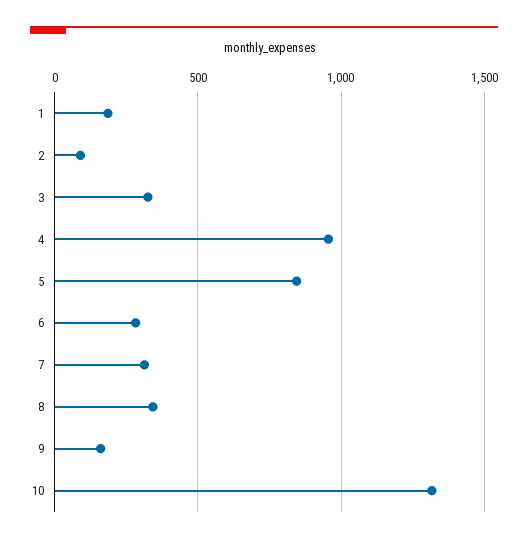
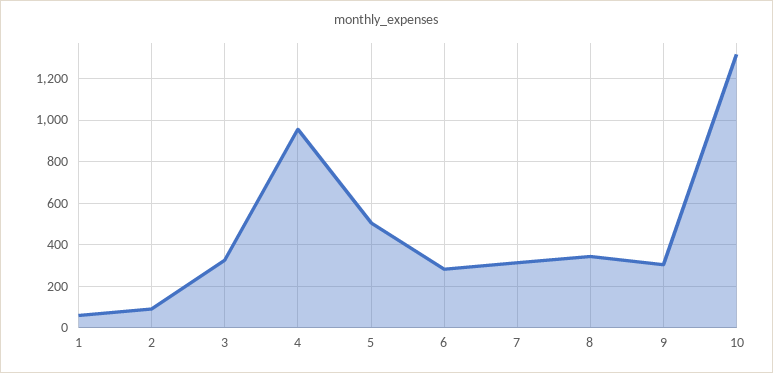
  {
-   "1": 200,
+   "1": 50,
    "2": 100,
    "3": 350,
    "4": 950,
-   "5": 850,
+   "5": 500,
    "6": 300,
    "7": 300,
    "8": 350,
-   "9": 150,
+   "9": 300,
    "10": 1300
  }

